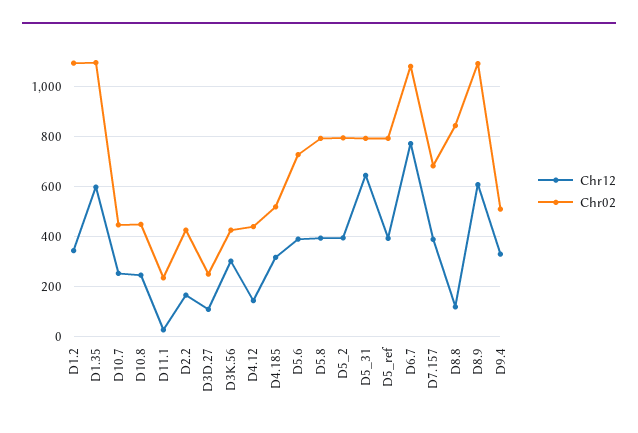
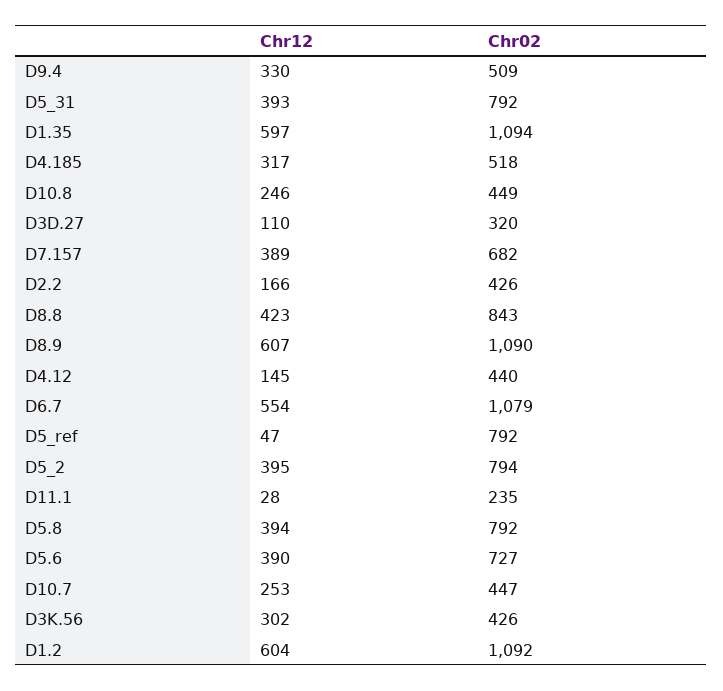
  {
    "Chr12": {
-     "D1.2": 350,
+     "D1.2": 604,
      "D1.35": 597,
      "D10.7": 253,
      "D10.8": 246,
      "D11.1": 28,
      "D2.2": 166,
      "D3D.27": 110,
      "D3K.56": 302,
      "D4.12": 145,
      "D4.185": 317,
      "D5.6": 390,
      "D5.8": 394,
      "D5_2": 395,
-     "D5_31": 650,
+     "D5_31": 393,
-     "D5_ref": 400,
+     "D5_ref": 47,
-     "D6.7": 775,
+     "D6.7": 554,
      "D7.157": 389,
-     "D8.8": 125,
+     "D8.8": 423,
      "D8.9": 607,
      "D9.4": 330
    },
    "Chr02": {
      "D1.2": 1092,
      "D1.35": 1094,
      "D10.7": 447,
      "D10.8": 449,
      "D11.1": 235,
      "D2.2": 426,
-     "D3D.27": 250,
+     "D3D.27": 320,
      "D3K.56": 426,
      "D4.12": 440,
      "D4.185": 518,
      "D5.6": 727,
      "D5.8": 792,
      "D5_2": 794,
      "D5_31": 792,
      "D5_ref": 792,
      "D6.7": 1079,
      "D7.157": 682,
      "D8.8": 843,
      "D8.9": 1090,
      "D9.4": 509
    }
  }

